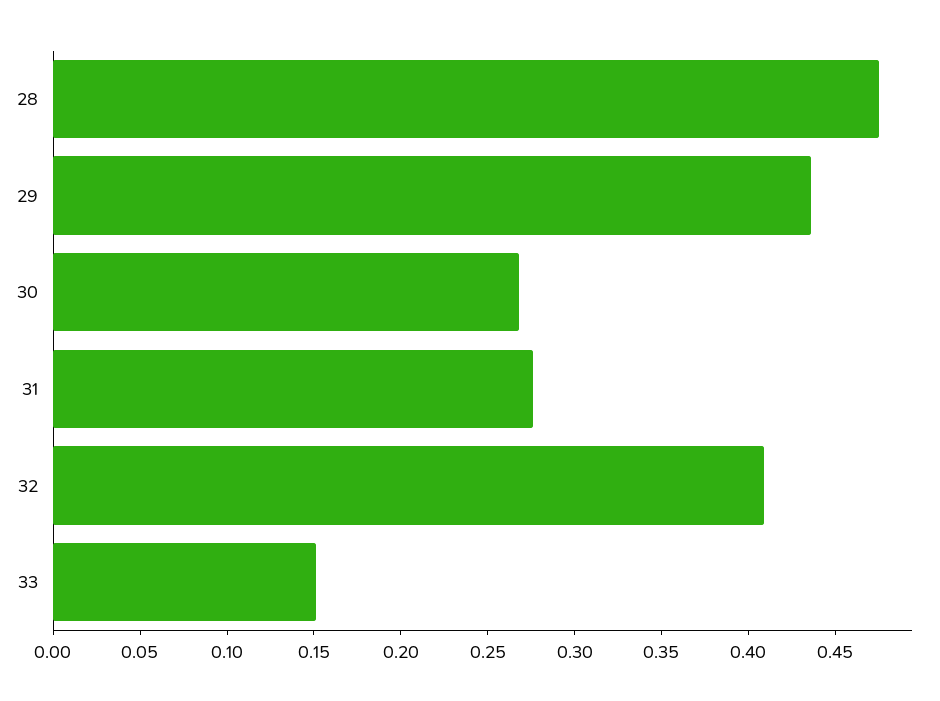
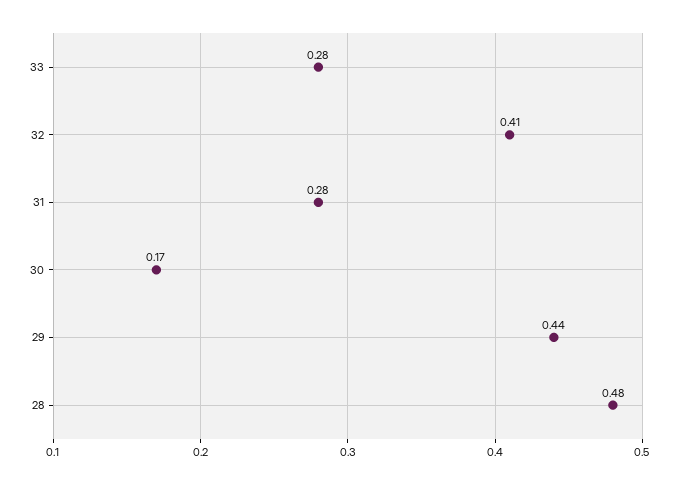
  {
    "28": 0.48,
    "29": 0.44,
-   "30": 0.27,
+   "30": 0.17,
    "31": 0.28,
    "32": 0.41,
-   "33": 0.15
+   "33": 0.28
  }

